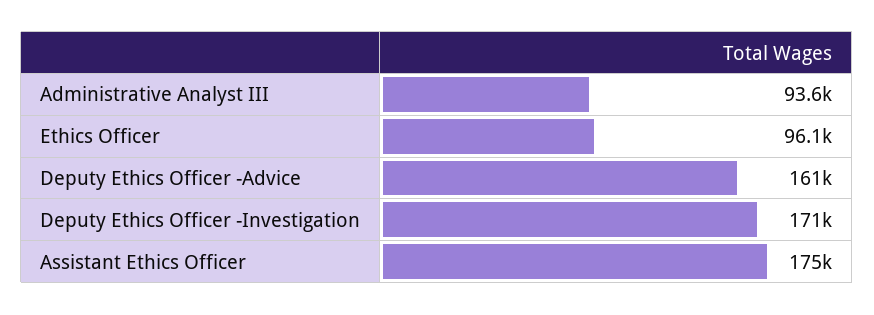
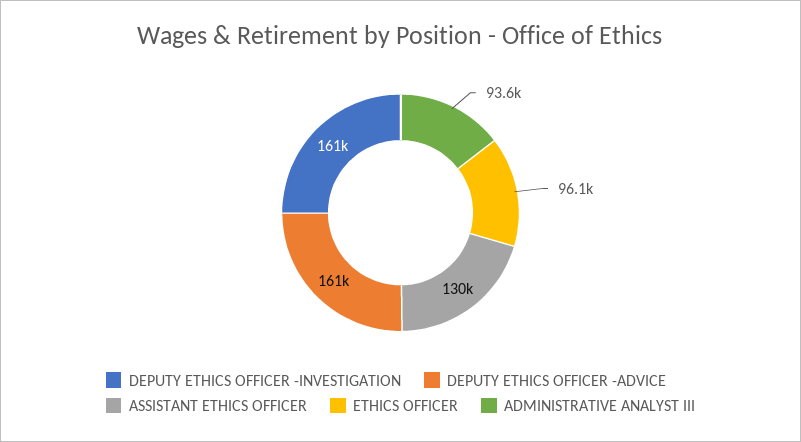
  {
    "Administrative Analyst III": 93600,
    "Ethics Officer": 96100,
    "Deputy Ethics Officer -Advice": 161000,
-   "Deputy Ethics Officer -Investigation": 171000,
+   "Deputy Ethics Officer -Investigation": 161000,
-   "Assistant Ethics Officer": 175000
+   "Assistant Ethics Officer": 130000
  }

